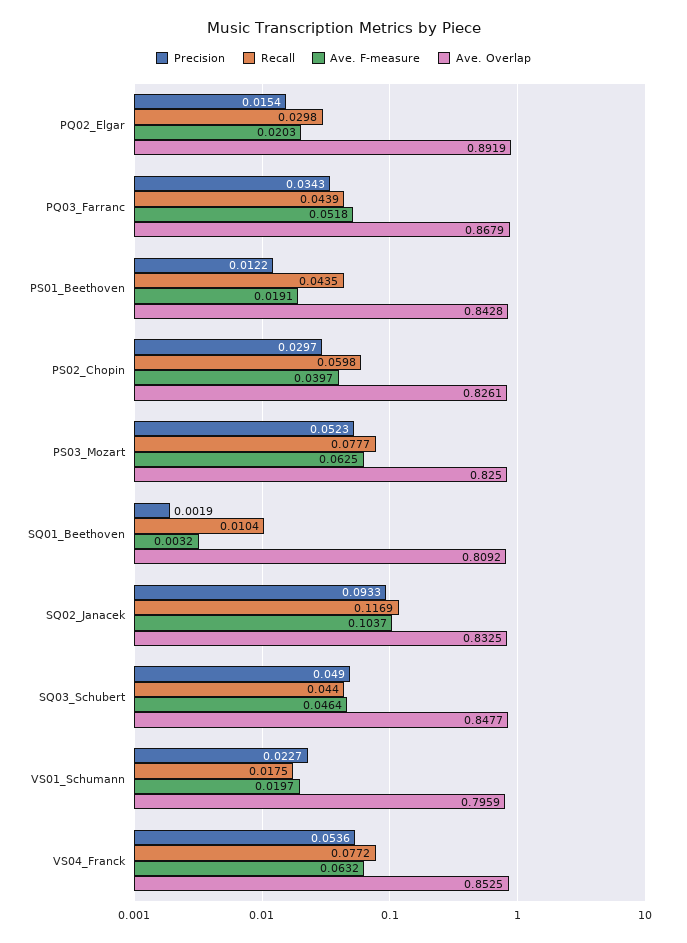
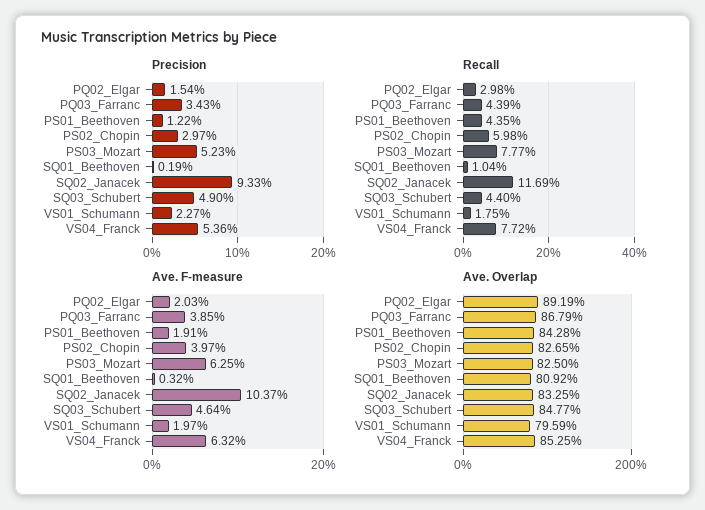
  {
    "Precision": {
      "PQ02_Elgar": 0.0154,
      "PQ03_Farranc": 0.0343,
      "PS01_Beethoven": 0.0122,
      "PS02_Chopin": 0.0297,
      "PS03_Mozart": 0.0523,
      "SQ01_Beethoven": 0.0019,
      "SQ02_Janacek": 0.0933,
      "SQ03_Schubert": 0.049,
      "VS01_Schumann": 0.0227,
      "VS04_Franck": 0.0536
    },
    "Recall": {
      "PQ02_Elgar": 0.0298,
      "PQ03_Farranc": 0.0439,
      "PS01_Beethoven": 0.0435,
      "PS02_Chopin": 0.0598,
      "PS03_Mozart": 0.0777,
      "SQ01_Beethoven": 0.0104,
      "SQ02_Janacek": 0.1169,
      "SQ03_Schubert": 0.044,
      "VS01_Schumann": 0.0175,
      "VS04_Franck": 0.0772
    },
    "Ave. F-measure": {
      "PQ02_Elgar": 0.0203,
-     "PQ03_Farranc": 0.0518,
+     "PQ03_Farranc": 0.0385,
      "PS01_Beethoven": 0.0191,
      "PS02_Chopin": 0.0397,
      "PS03_Mozart": 0.0625,
      "SQ01_Beethoven": 0.0032,
      "SQ02_Janacek": 0.1037,
      "SQ03_Schubert": 0.0464,
      "VS01_Schumann": 0.0197,
      "VS04_Franck": 0.0632
    },
    "Ave. Overlap": {
      "PQ02_Elgar": 0.8919,
      "PQ03_Farranc": 0.8679,
      "PS01_Beethoven": 0.8428,
-     "PS02_Chopin": 0.8261,
+     "PS02_Chopin": 0.8265,
      "PS03_Mozart": 0.825,
      "SQ01_Beethoven": 0.8092,
      "SQ02_Janacek": 0.8325,
      "SQ03_Schubert": 0.8477,
      "VS01_Schumann": 0.7959,
      "VS04_Franck": 0.8525
    }
  }

